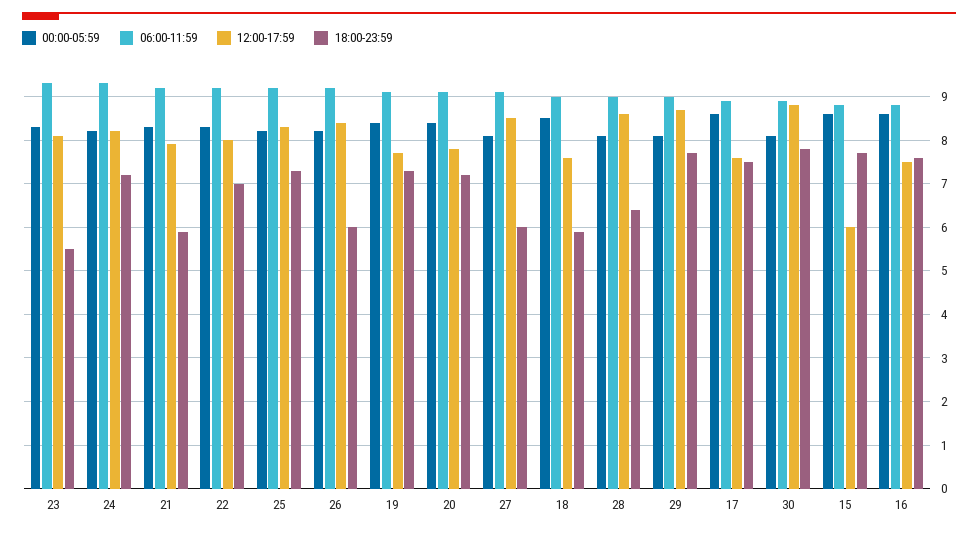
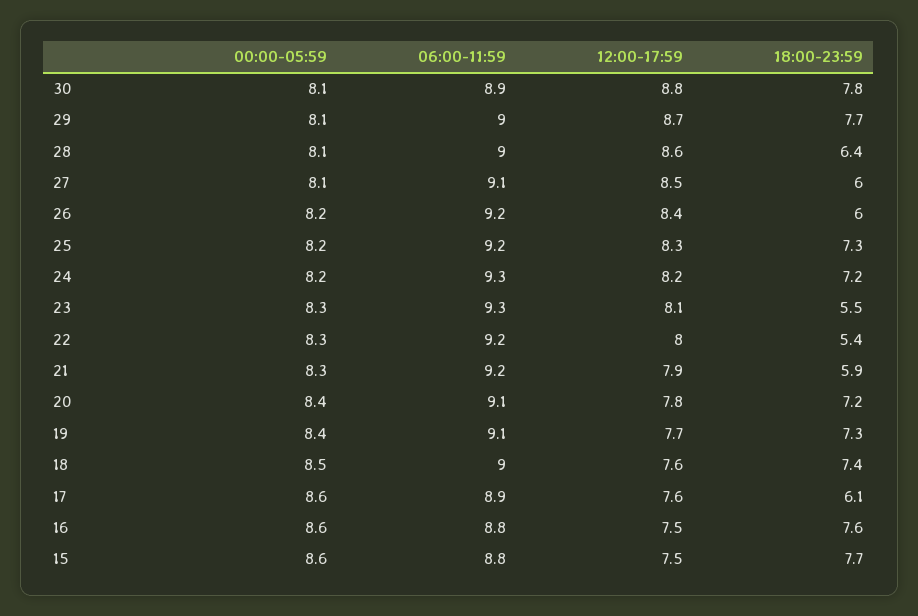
  {
    "00:00-05:59": {
      "23": 8.3,
      "24": 8.2,
      "21": 8.3,
      "22": 8.3,
      "25": 8.2,
      "26": 8.2,
      "19": 8.4,
      "20": 8.4,
      "27": 8.1,
      "18": 8.5,
      "28": 8.1,
      "29": 8.1,
      "17": 8.6,
      "30": 8.1,
      "15": 8.6,
      "16": 8.6
    },
    "06:00-11:59": {
      "23": 9.3,
      "24": 9.3,
      "21": 9.2,
      "22": 9.2,
      "25": 9.2,
      "26": 9.2,
      "19": 9.1,
      "20": 9.1,
      "27": 9.1,
      "18": 9,
      "28": 9,
      "29": 9,
      "17": 8.9,
      "30": 8.9,
      "15": 8.8,
      "16": 8.8
    },
    "12:00-17:59": {
      "23": 8.1,
      "24": 8.2,
      "21": 7.9,
      "22": 8,
      "25": 8.3,
      "26": 8.4,
      "19": 7.7,
      "20": 7.8,
      "27": 8.5,
      "18": 7.6,
      "28": 8.6,
      "29": 8.7,
      "17": 7.6,
      "30": 8.8,
-     "15": 6,
+     "15": 7.5,
      "16": 7.5
    },
    "18:00-23:59": {
      "23": 5.5,
      "24": 7.2,
      "21": 5.9,
-     "22": 7,
+     "22": 5.4,
      "25": 7.3,
      "26": 6,
      "19": 7.3,
      "20": 7.2,
      "27": 6,
-     "18": 6,
+     "18": 7.4,
      "28": 6.4,
      "29": 7.7,
-     "17": 7.5,
+     "17": 6.1,
      "30": 7.8,
      "15": 7.7,
      "16": 7.6
    }
  }

